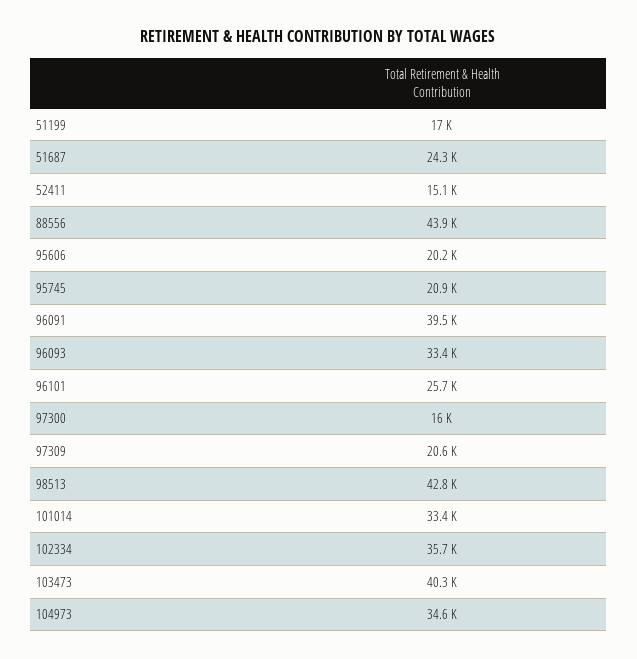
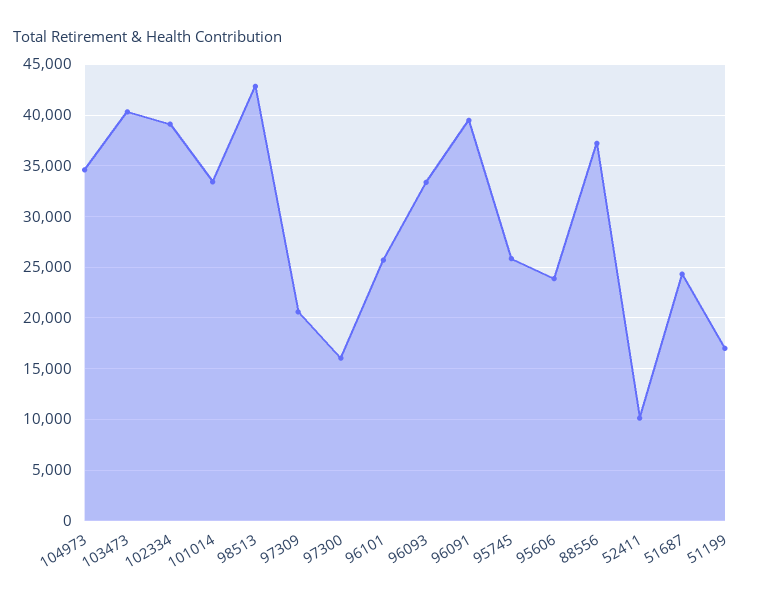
  {
    "51199": 17000,
    "51687": 24300,
-   "52411": 15100,
+   "52411": 10000,
-   "88556": 43900,
+   "88556": 37000,
-   "95606": 20200,
+   "95606": 24000,
-   "95745": 20900,
+   "95745": 26000,
    "96091": 39500,
    "96093": 33400,
    "96101": 25700,
    "97300": 16000,
    "97309": 20600,
    "98513": 42800,
    "101014": 33400,
-   "102334": 35700,
+   "102334": 39000,
    "103473": 40300,
    "104973": 34600
  }

